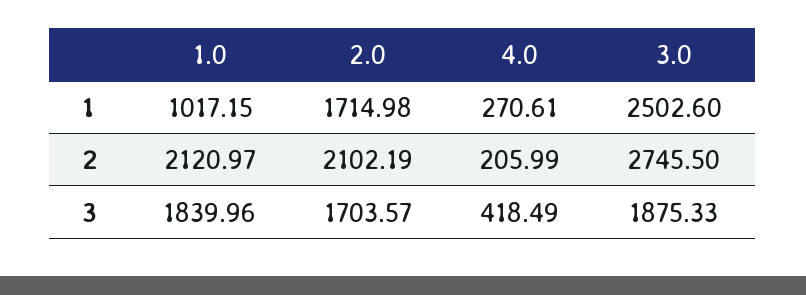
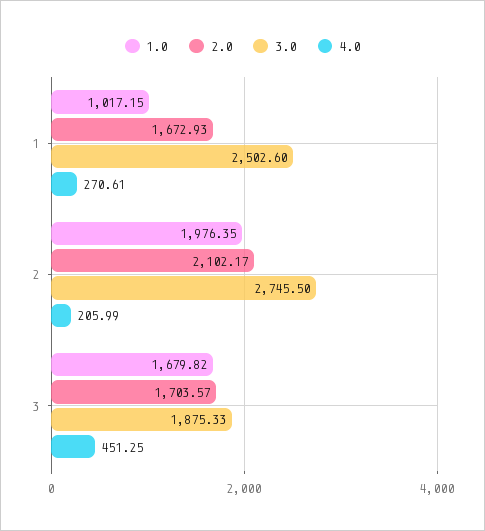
  {
    "1.0": {
      "1": 1017.15,
-     "2": 2120.97,
+     "2": 1976.35,
-     "3": 1839.96
+     "3": 1679.82
    },
    "2.0": {
-     "1": 1714.98,
+     "1": 1672.93,
-     "2": 2102.19,
+     "2": 2102.17,
      "3": 1703.57
    },
    "4.0": {
      "1": 270.61,
      "2": 205.99,
-     "3": 418.49
+     "3": 451.25
    },
    "3.0": {
      "1": 2502.6,
      "2": 2745.5,
      "3": 1875.33
    }
  }

